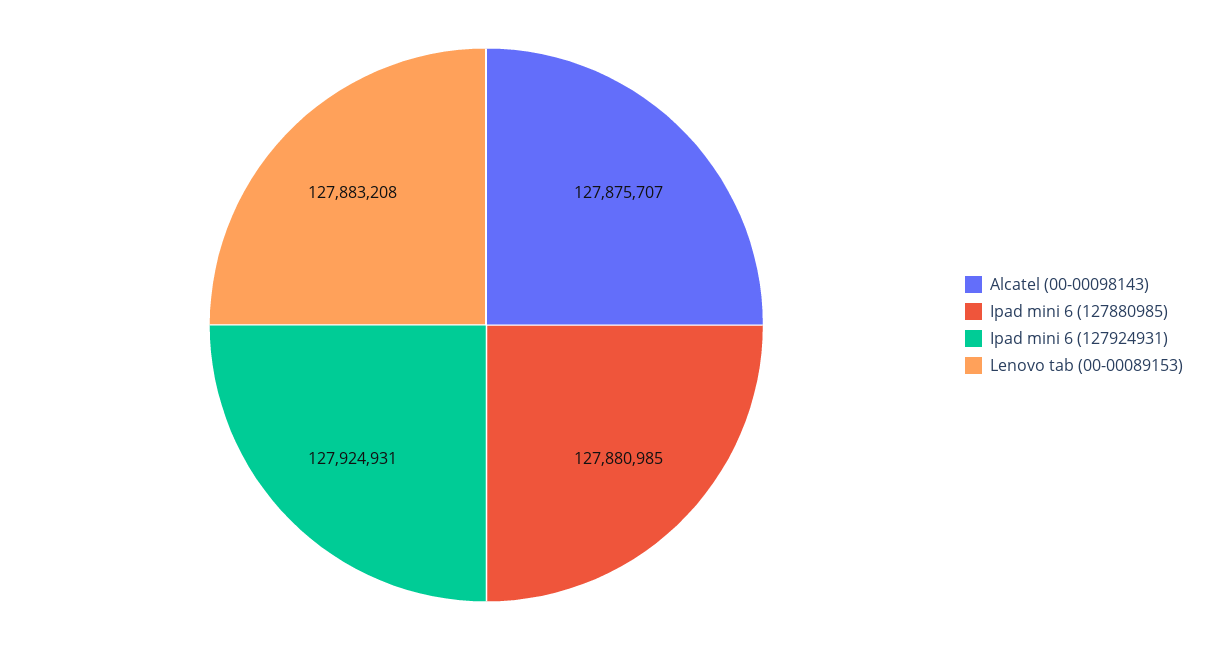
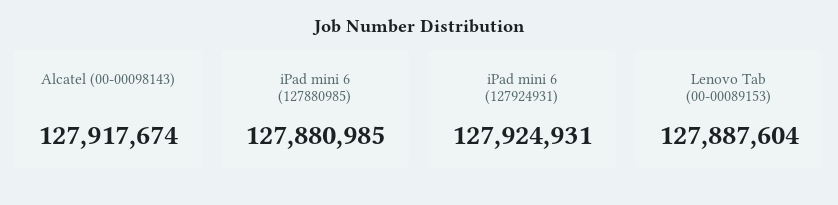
  {
-   "Alcatel (00-00098143)": 127875707,
+   "Alcatel (00-00098143)": 127917674,
    "Ipad mini 6 (127880985)": 127880985,
    "Ipad mini 6 (127924931)": 127924931,
-   "Lenovo tab (00-00089153)": 127883208
+   "Lenovo tab (00-00089153)": 127887604
  }

